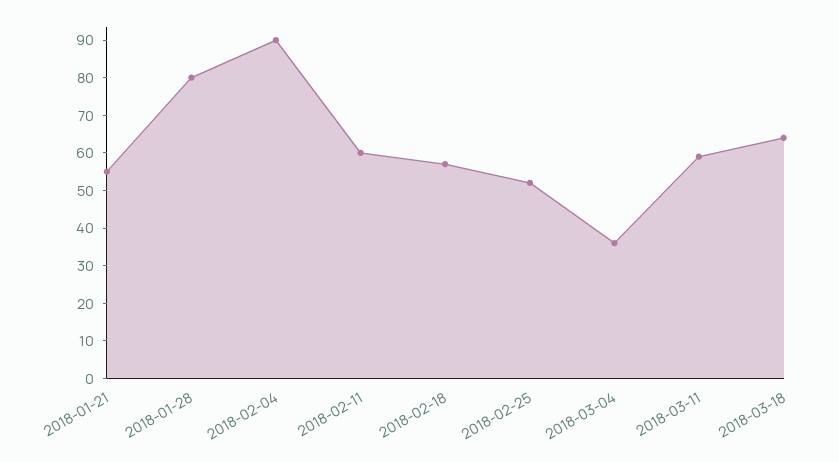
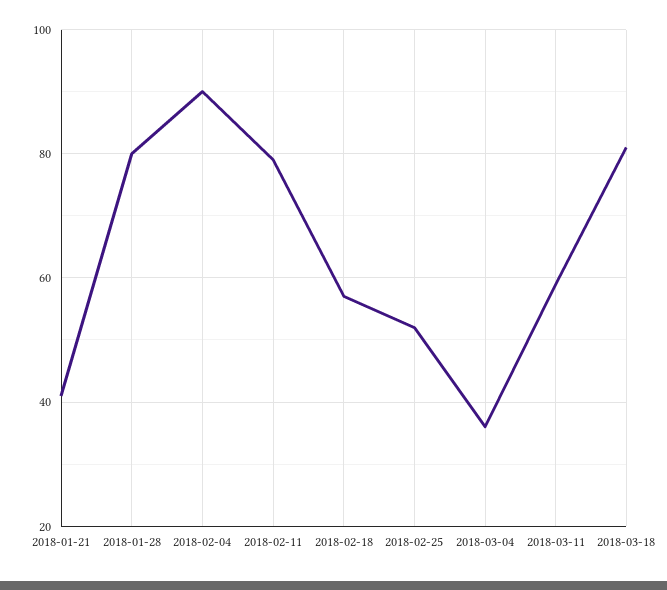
  {
-   "2018-01-21": 55,
+   "2018-01-21": 40,
    "2018-01-28": 80,
    "2018-02-04": 90,
-   "2018-02-11": 60,
+   "2018-02-11": 80,
    "2018-02-18": 55,
    "2018-02-25": 50,
    "2018-03-04": 35,
    "2018-03-11": 60,
-   "2018-03-18": 65
+   "2018-03-18": 80
  }

